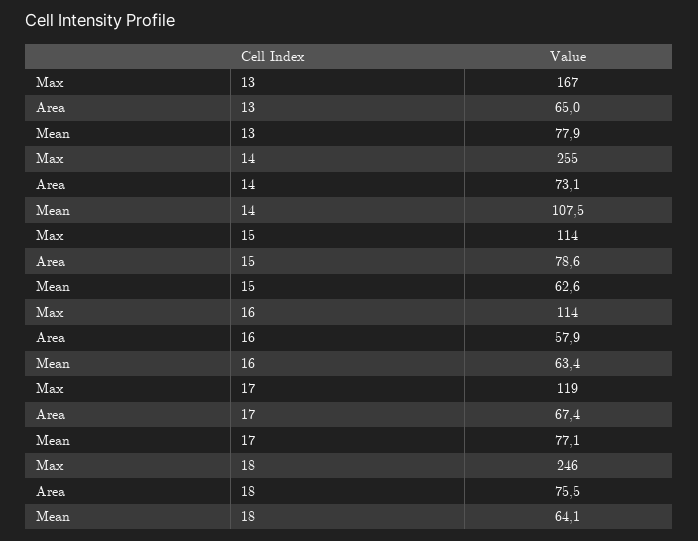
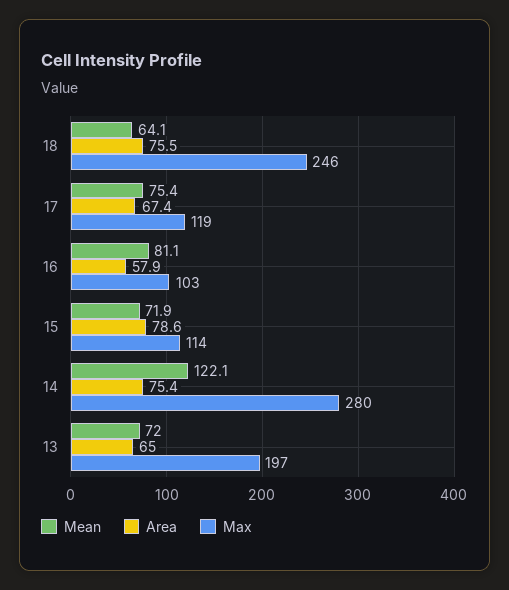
  {
    "Max": {
-     "13": 167,
+     "13": 197,
-     "14": 255,
+     "14": 280,
      "15": 114,
-     "16": 114,
+     "16": 103,
      "17": 119,
      "18": 246
    },
    "Area": {
      "13": 65,
-     "14": 73.1,
+     "14": 75.4,
      "15": 78.6,
      "16": 57.9,
      "17": 67.4,
      "18": 75.5
    },
    "Mean": {
-     "13": 77.9,
+     "13": 72,
-     "14": 107.5,
+     "14": 122.1,
-     "15": 62.6,
+     "15": 71.9,
-     "16": 63.4,
+     "16": 81.1,
-     "17": 77.1,
+     "17": 75.4,
      "18": 64.1
    }
  }

